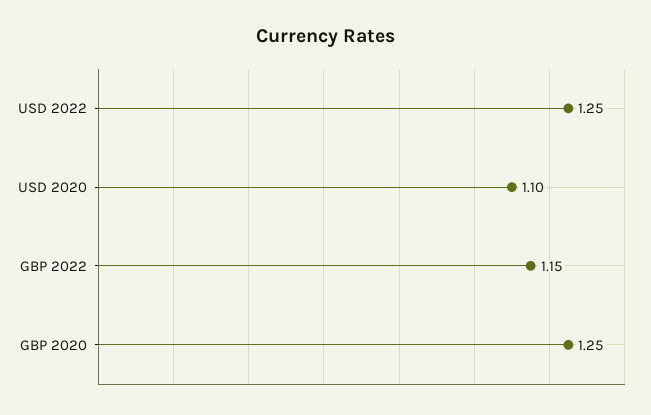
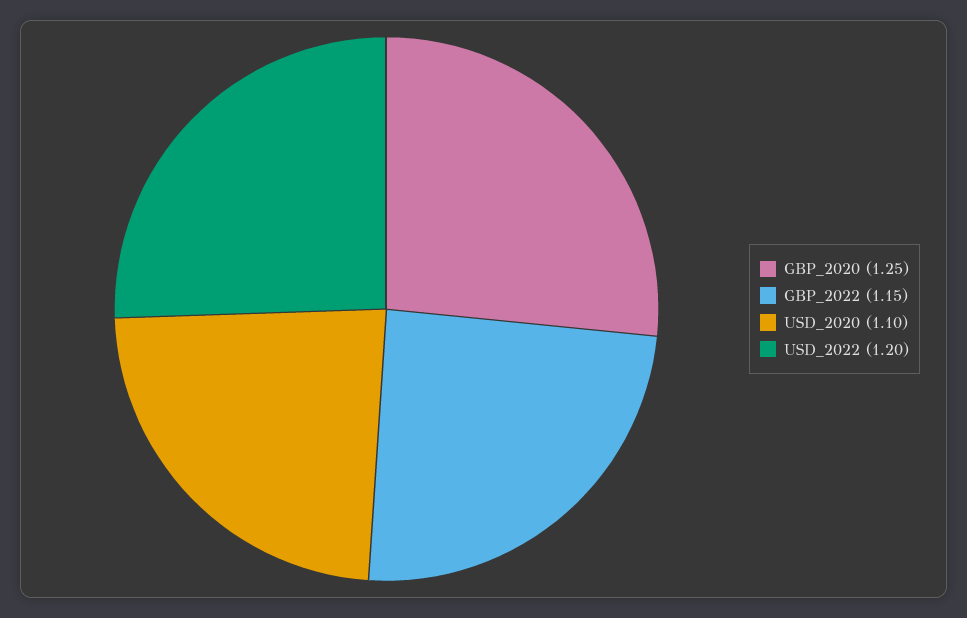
  {
-   "USD 2022": 1.25,
+   "USD 2022": 1.2,
    "USD 2020": 1.1,
    "GBP 2022": 1.15,
    "GBP 2020": 1.25
  }

